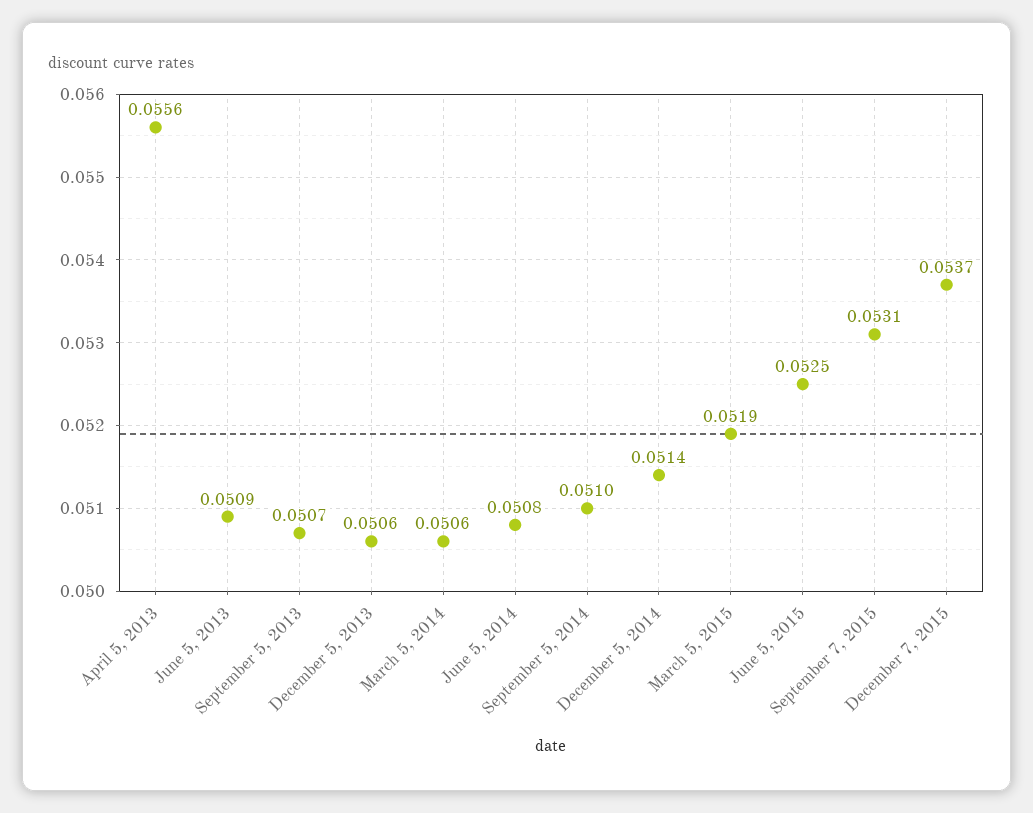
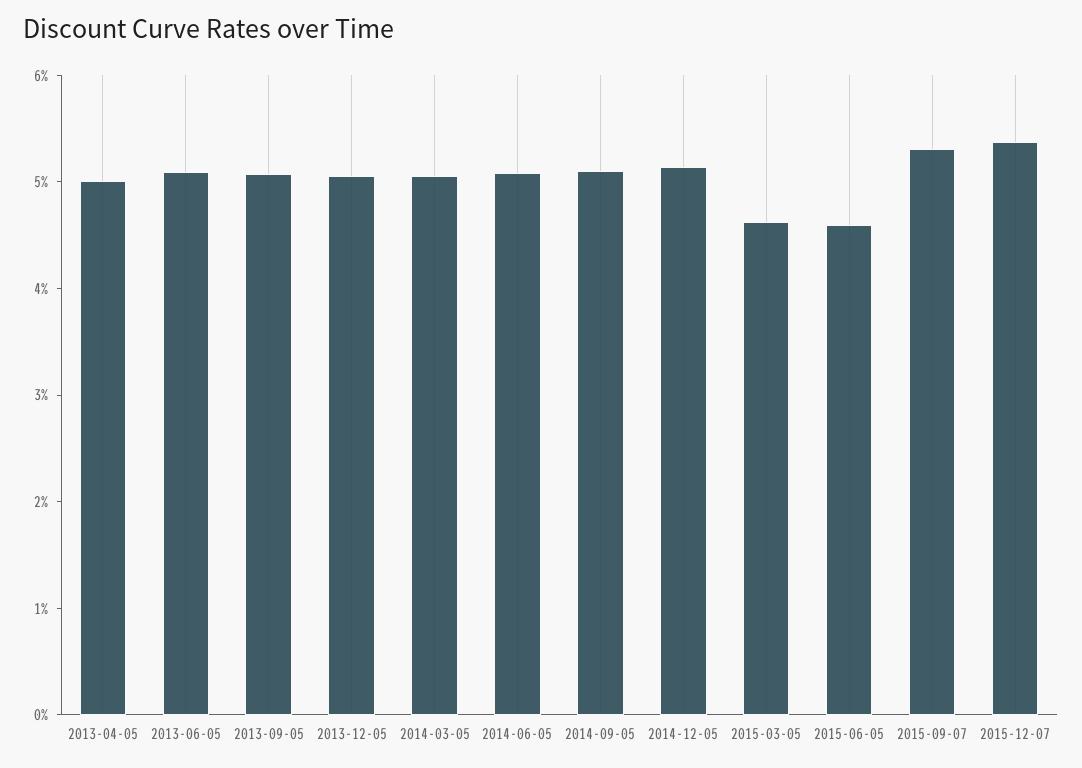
  {
-   "April 5, 2013": 0.0556,
+   "April 5, 2013": 0.05,
    "June 5, 2013": 0.0509,
    "September 5, 2013": 0.0507,
    "December 5, 2013": 0.0506,
    "March 5, 2014": 0.0506,
    "June 5, 2014": 0.0508,
    "September 5, 2014": 0.051,
    "December 5, 2014": 0.0514,
-   "March 5, 2015": 0.0519,
+   "March 5, 2015": 0.046,
-   "June 5, 2015": 0.0525,
+   "June 5, 2015": 0.046,
    "September 7, 2015": 0.0531,
    "December 7, 2015": 0.0537
  }

